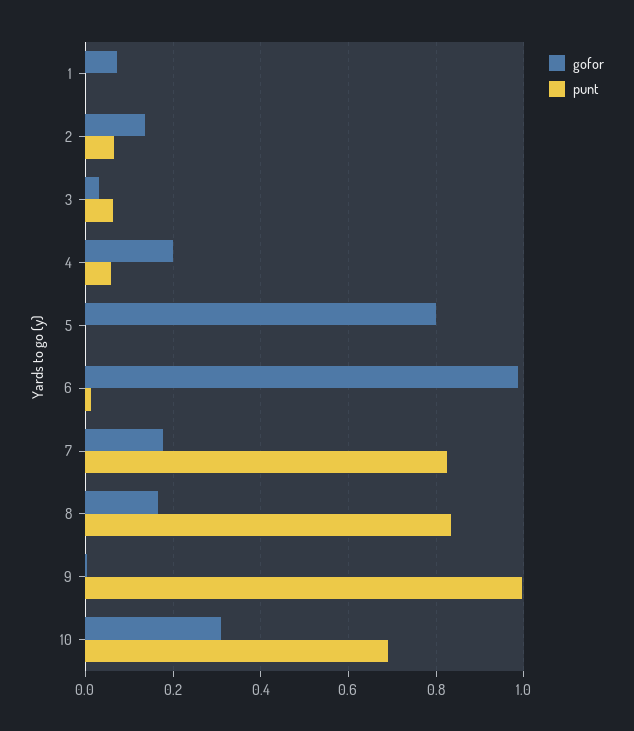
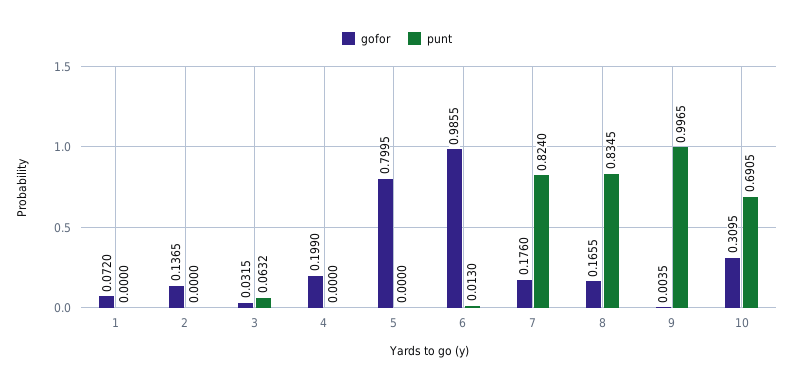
  {
    "gofor": {
      "1": 0.072,
      "2": 0.1365,
      "3": 0.0315,
      "4": 0.199,
      "5": 0.7995,
      "6": 0.9855,
      "7": 0.176,
      "8": 0.1655,
      "9": 0.0035,
      "10": 0.3095
    },
    "punt": {
      "1": 0,
-     "2": 0.06,
+     "2": 0,
      "3": 0.0632,
-     "4": 0.06,
+     "4": 0,
      "5": 0,
      "6": 0.013,
      "7": 0.824,
      "8": 0.8345,
      "9": 0.9965,
      "10": 0.6905
    }
  }

